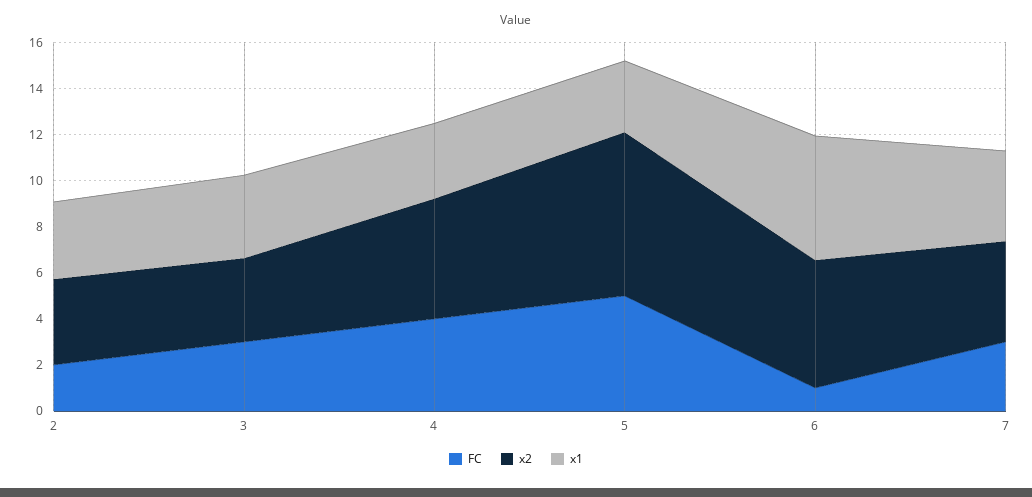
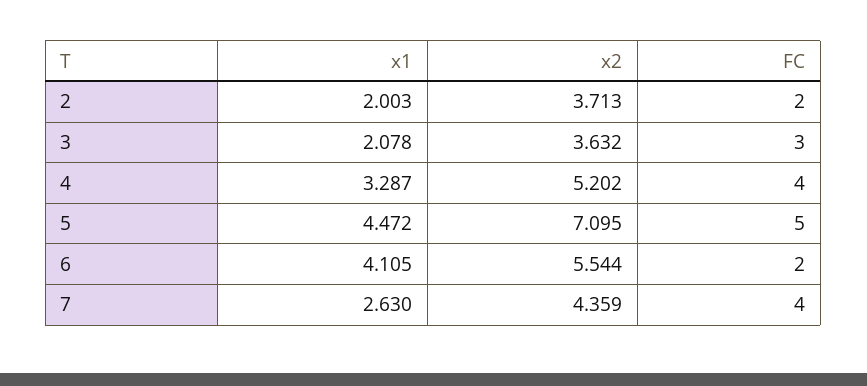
  {
    "FC": {
      "2": 2,
      "3": 3,
      "4": 4,
      "5": 5,
-     "6": 1,
+     "6": 2,
-     "7": 3
+     "7": 4
    },
    "x2": {
      "2": 3.713,
      "3": 3.632,
      "4": 5.202,
      "5": 7.095,
      "6": 5.544,
      "7": 4.359
    },
    "x1": {
-     "2": 3.5,
+     "2": 2.003,
-     "3": 3.5,
+     "3": 2.078,
      "4": 3.287,
-     "5": 3,
+     "5": 4.472,
-     "6": 5.5,
+     "6": 4.105,
-     "7": 4
+     "7": 2.63
    }
  }

